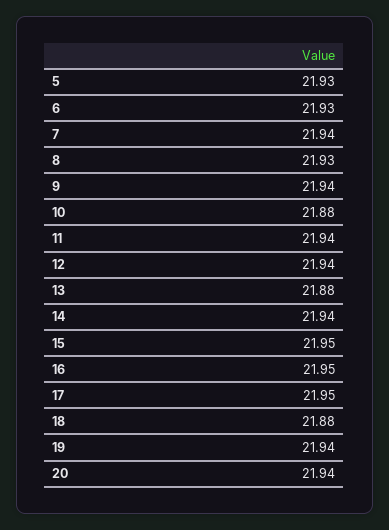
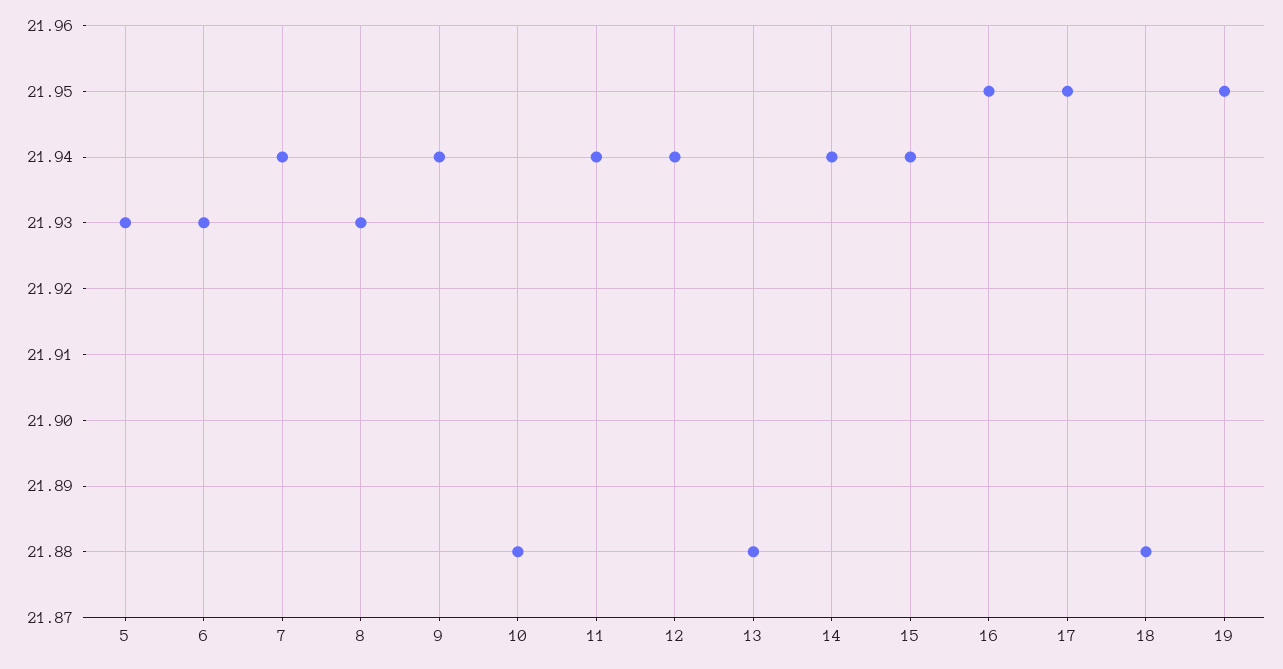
  {
    "5": 21.93,
    "6": 21.93,
    "7": 21.94,
    "8": 21.93,
    "9": 21.94,
    "10": 21.88,
    "11": 21.94,
    "12": 21.94,
    "13": 21.88,
    "14": 21.94,
-   "15": 21.95,
+   "15": 21.94,
    "16": 21.95,
    "17": 21.95,
    "18": 21.88,
-   "19": 21.94,
+   "19": 21.95
-   "20": 21.94
  }

